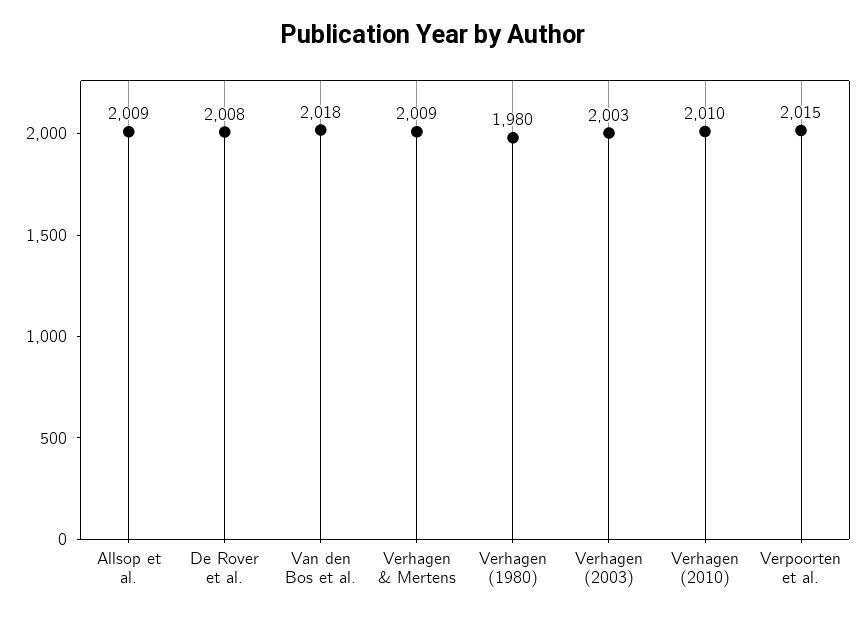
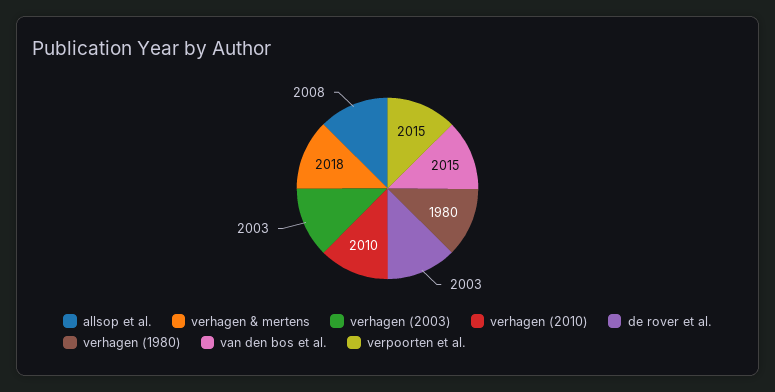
  {
-   "Allsop et al.": 2009,
+   "Allsop et al.": 2008,
-   "De Rover et al.": 2008,
+   "De Rover et al.": 2003,
-   "Van den Bos et al.": 2018,
+   "Van den Bos et al.": 2015,
-   "Verhagen & Mertens": 2009,
+   "Verhagen & Mertens": 2018,
    "Verhagen (1980)": 1980,
    "Verhagen (2003)": 2003,
    "Verhagen (2010)": 2010,
    "Verpoorten et al.": 2015
  }

